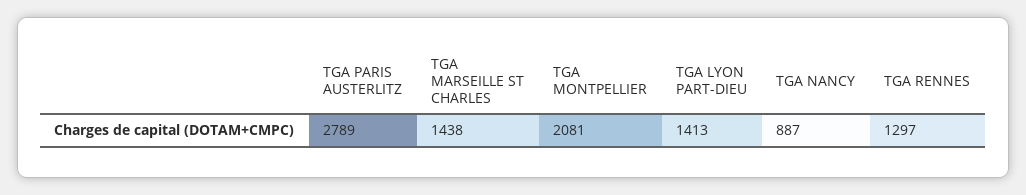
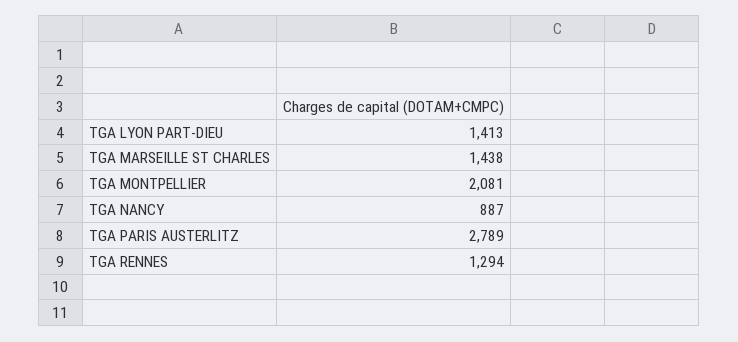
  {
    "TGA PARIS AUSTERLITZ": 2789,
    "TGA MARSEILLE ST CHARLES": 1438,
    "TGA MONTPELLIER": 2081,
    "TGA LYON PART-DIEU": 1413,
    "TGA NANCY": 887,
-   "TGA RENNES": 1297
+   "TGA RENNES": 1294
  }

